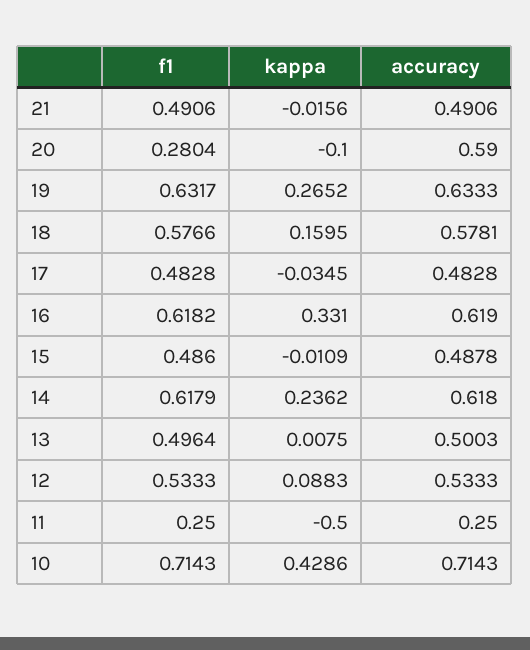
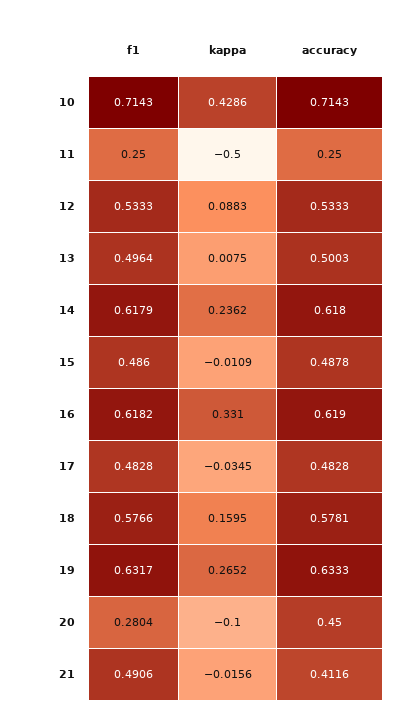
  {
    "f1": {
      "21": 0.4906,
      "20": 0.2804,
      "19": 0.6317,
      "18": 0.5766,
      "17": 0.4828,
      "16": 0.6182,
      "15": 0.486,
      "14": 0.6179,
      "13": 0.4964,
      "12": 0.5333,
      "11": 0.25,
      "10": 0.7143
    },
    "kappa": {
      "21": -0.0156,
      "20": -0.1,
      "19": 0.2652,
      "18": 0.1595,
      "17": -0.0345,
      "16": 0.331,
      "15": -0.0109,
      "14": 0.2362,
      "13": 0.0075,
      "12": 0.0883,
      "11": -0.5,
      "10": 0.4286
    },
    "accuracy": {
-     "21": 0.4906,
+     "21": 0.4116,
-     "20": 0.59,
+     "20": 0.45,
      "19": 0.6333,
      "18": 0.5781,
      "17": 0.4828,
      "16": 0.619,
      "15": 0.4878,
      "14": 0.618,
      "13": 0.5003,
      "12": 0.5333,
      "11": 0.25,
      "10": 0.7143
    }
  }

